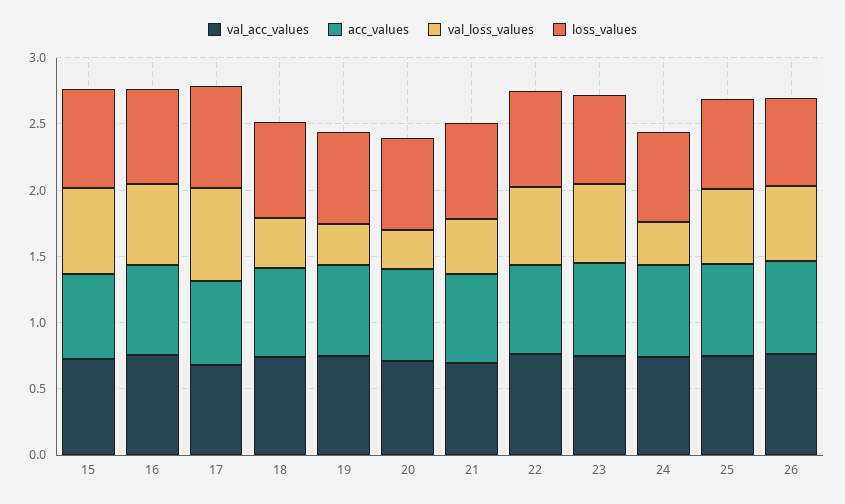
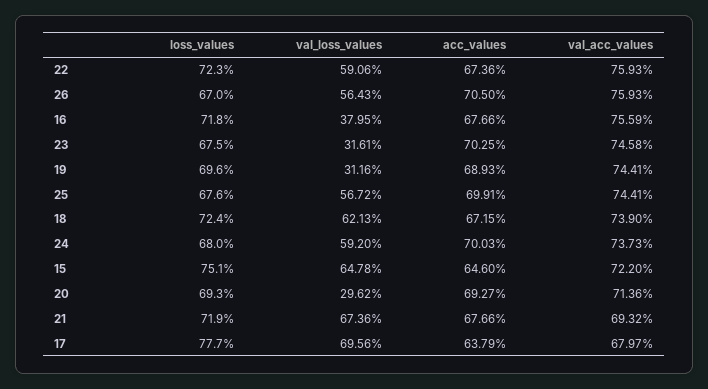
  {
    "val_acc_values": {
      "15": 0.722,
      "16": 0.7559,
      "17": 0.6797,
      "18": 0.739,
      "19": 0.7441,
      "20": 0.7136,
      "21": 0.6932,
      "22": 0.7593,
      "23": 0.7458,
      "24": 0.7373,
      "25": 0.7441,
      "26": 0.7593
    },
    "acc_values": {
      "15": 0.646,
      "16": 0.6766,
      "17": 0.6379,
      "18": 0.6715,
      "19": 0.6893,
      "20": 0.6927,
      "21": 0.6766,
      "22": 0.6736,
      "23": 0.7025,
      "24": 0.7003,
      "25": 0.6991,
      "26": 0.705
    },
    "val_loss_values": {
      "15": 0.6478,
-     "16": 0.6,
+     "16": 0.3795,
      "17": 0.6956,
-     "18": 0.4,
+     "18": 0.6213,
      "19": 0.3116,
      "20": 0.2962,
-     "21": 0.4,
+     "21": 0.6736,
      "22": 0.5906,
-     "23": 0.6,
+     "23": 0.3161,
-     "24": 0.3,
+     "24": 0.592,
      "25": 0.5672,
      "26": 0.5643
    },
    "loss_values": {
      "15": 0.751,
      "16": 0.718,
      "17": 0.777,
      "18": 0.724,
      "19": 0.696,
      "20": 0.693,
      "21": 0.719,
      "22": 0.723,
      "23": 0.675,
      "24": 0.68,
      "25": 0.676,
      "26": 0.67
    }
  }

